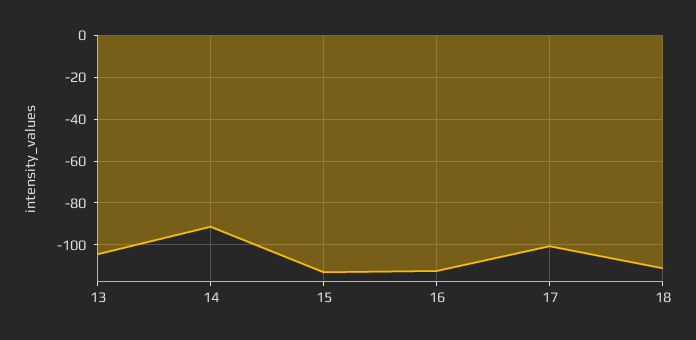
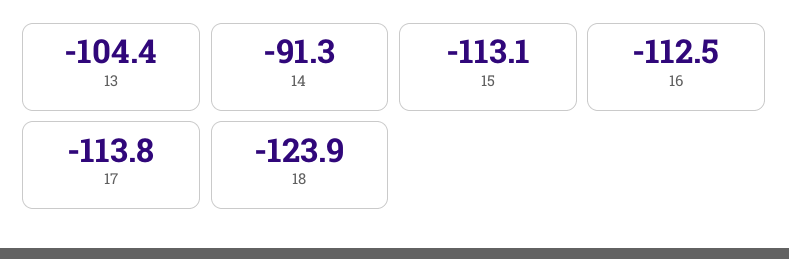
  {
    "13": -104.4,
    "14": -91.3,
    "15": -113.1,
    "16": -112.5,
-   "17": -100,
+   "17": -113.8,
-   "18": -110
+   "18": -123.9
  }

